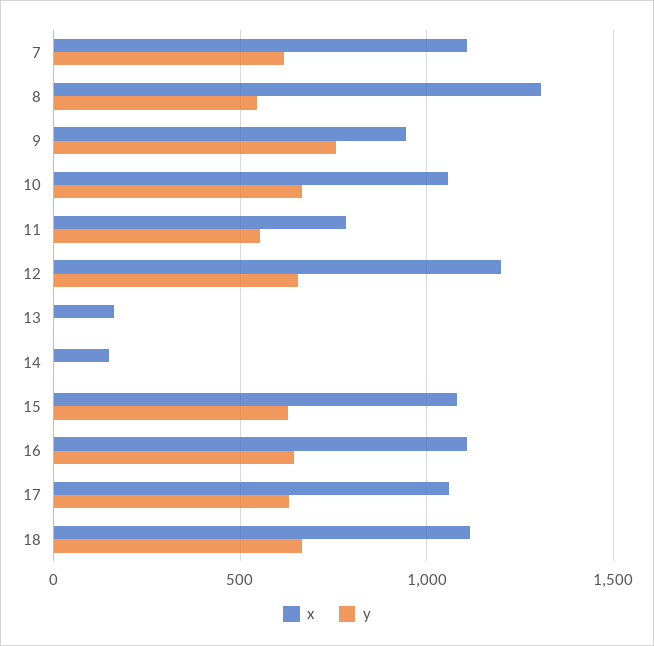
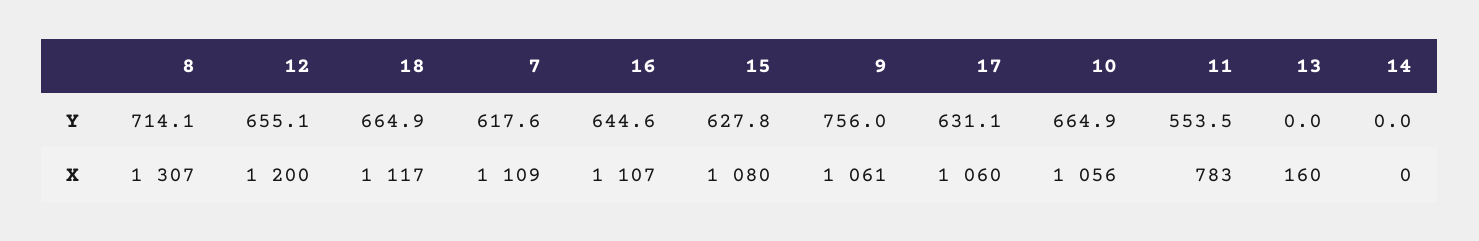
  {
    "x": {
      "7": 1109,
      "8": 1307,
-     "9": 950,
+     "9": 1061,
      "10": 1056,
      "11": 783,
      "12": 1200,
      "13": 160,
-     "14": 150,
+     "14": 0,
      "15": 1080,
      "16": 1107,
      "17": 1060,
      "18": 1117
    },
    "y": {
      "7": 617.6,
-     "8": 550,
+     "8": 714.1,
      "9": 756,
      "10": 664.9,
      "11": 553.5,
      "12": 655.1,
      "13": 0,
      "14": 0,
      "15": 627.8,
      "16": 644.6,
      "17": 631.1,
      "18": 664.9
    }
  }

